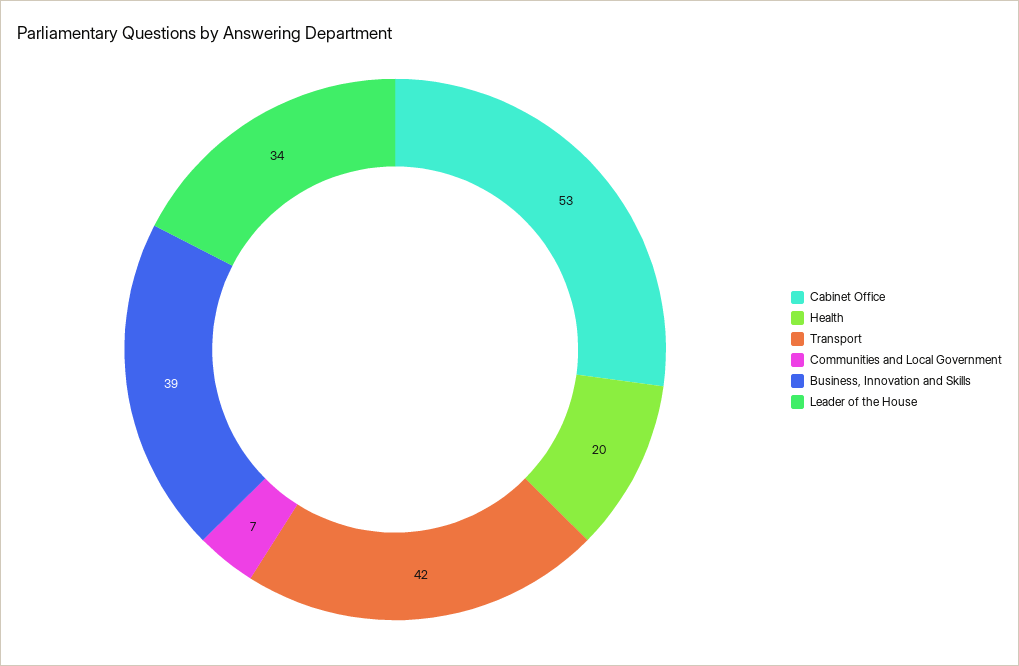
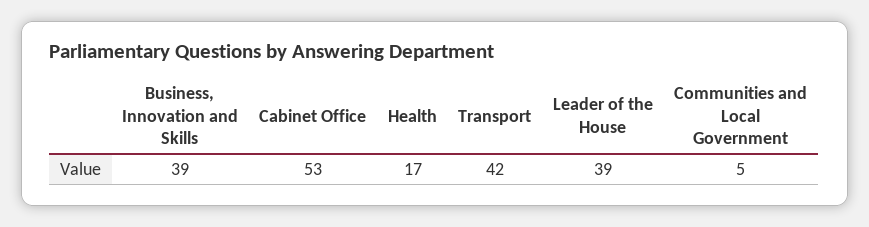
  {
    "Cabinet Office": 53,
-   "Health": 20,
+   "Health": 17,
    "Transport": 42,
-   "Communities and Local Government": 7,
+   "Communities and Local Government": 5,
    "Business, Innovation and Skills": 39,
-   "Leader of the House": 34
+   "Leader of the House": 39
  }

